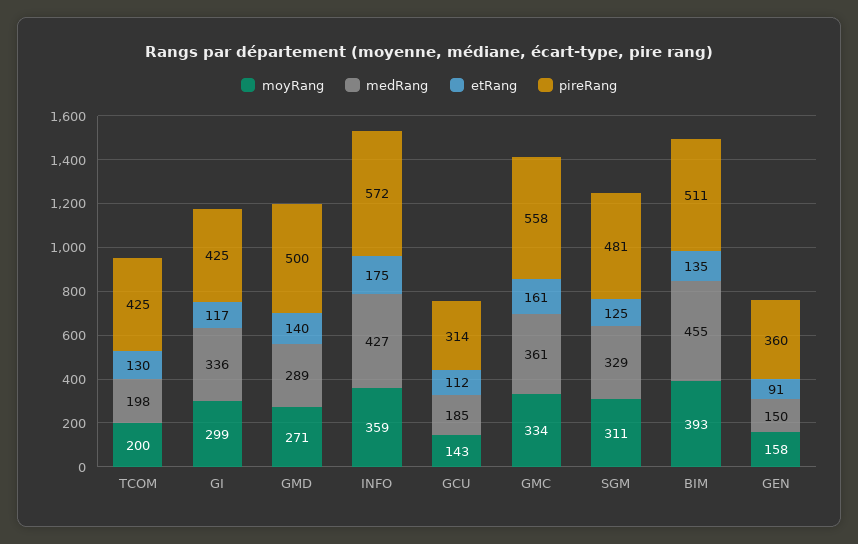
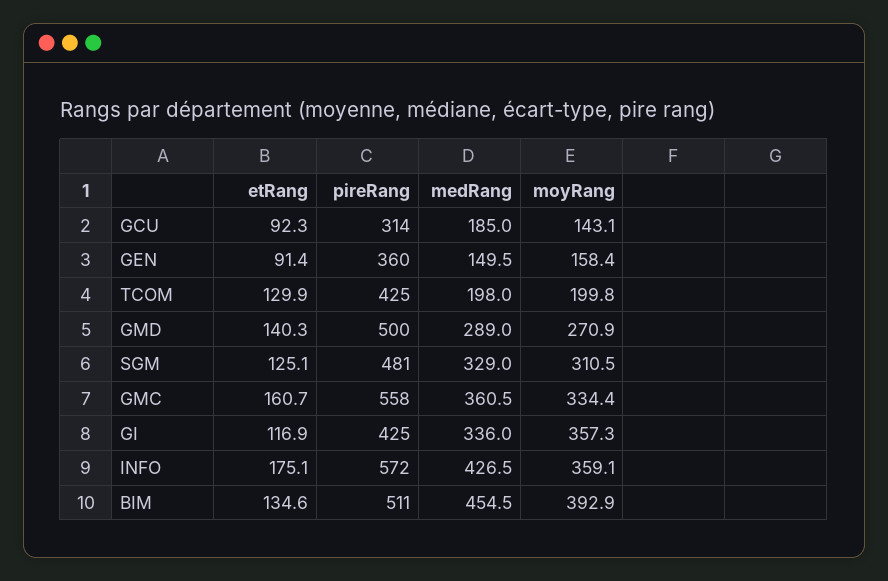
  {
    "moyRang": {
      "TCOM": 199.8,
-     "GI": 299,
+     "GI": 357.3,
      "GMD": 270.9,
      "INFO": 359.1,
      "GCU": 143.1,
      "GMC": 334.4,
      "SGM": 310.5,
      "BIM": 392.9,
      "GEN": 158.4
    },
    "medRang": {
      "TCOM": 198,
      "GI": 336,
      "GMD": 289,
      "INFO": 426.5,
      "GCU": 185,
      "GMC": 360.5,
      "SGM": 329,
      "BIM": 454.5,
      "GEN": 149.5
    },
    "etRang": {
      "TCOM": 129.9,
      "GI": 116.9,
      "GMD": 140.3,
      "INFO": 175.1,
-     "GCU": 112,
+     "GCU": 92.3,
      "GMC": 160.7,
      "SGM": 125.1,
      "BIM": 134.6,
      "GEN": 91.4
    },
    "pireRang": {
      "TCOM": 425,
      "GI": 425,
      "GMD": 500,
      "INFO": 572,
      "GCU": 314,
      "GMC": 558,
      "SGM": 481,
      "BIM": 511,
      "GEN": 360
    }
  }

